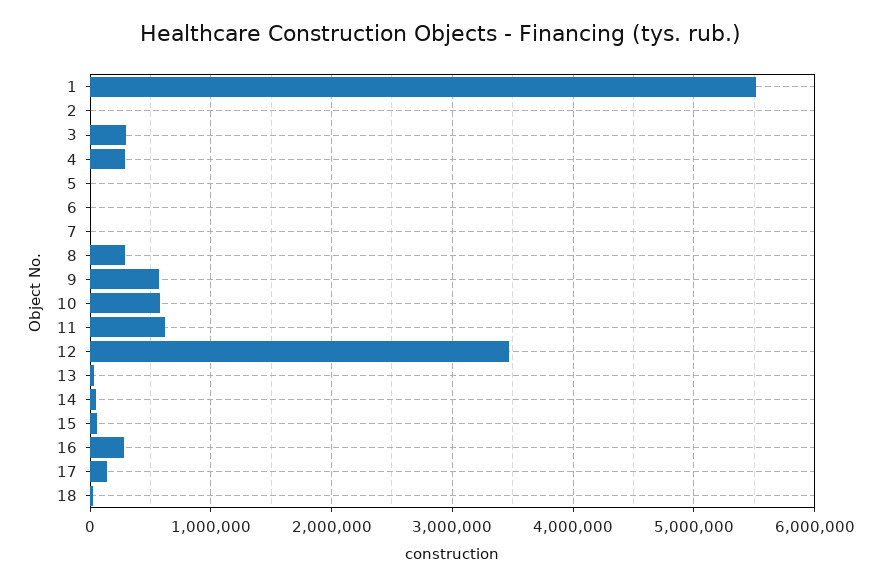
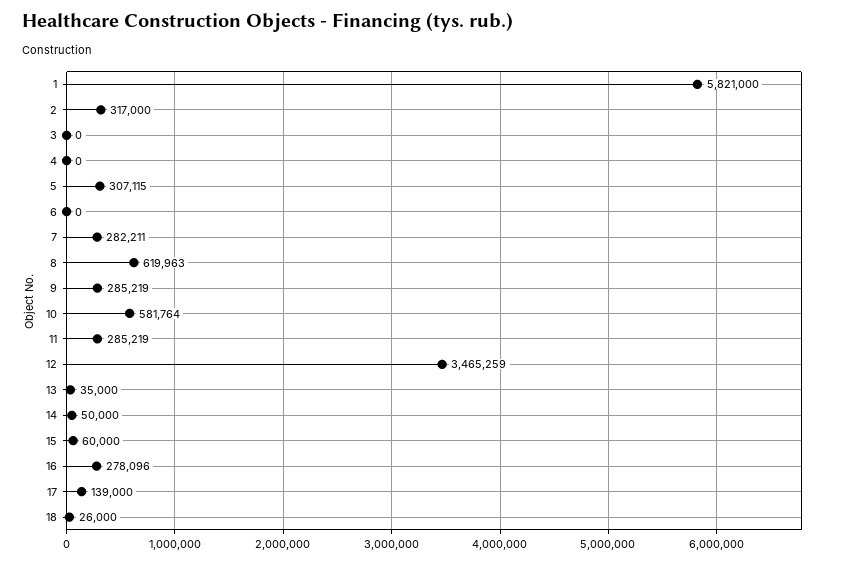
  {
-   "1": 5500000,
+   "1": 5821000,
-   "2": 0,
+   "2": 317000,
-   "3": 300000,
+   "3": 0,
-   "4": 300000,
+   "4": 0,
-   "5": 0,
+   "5": 307115,
    "6": 0,
-   "7": 0,
+   "7": 282211,
-   "8": 300000,
+   "8": 619963,
-   "9": 600000,
+   "9": 285219,
    "10": 581764,
-   "11": 600000,
+   "11": 285219,
    "12": 3465259,
    "13": 35000,
    "14": 50000,
    "15": 60000,
    "16": 278096,
    "17": 139000,
    "18": 26000
  }

